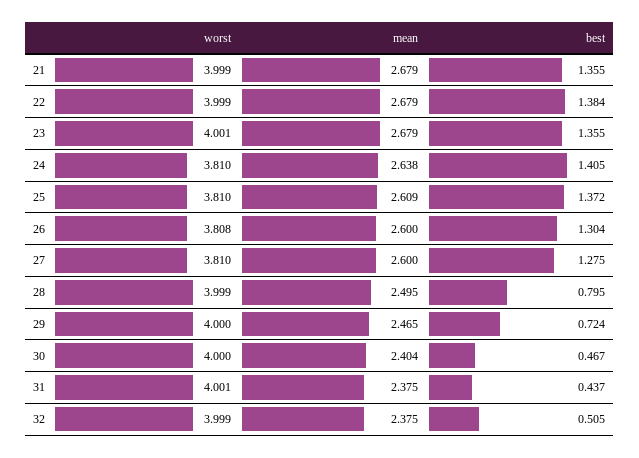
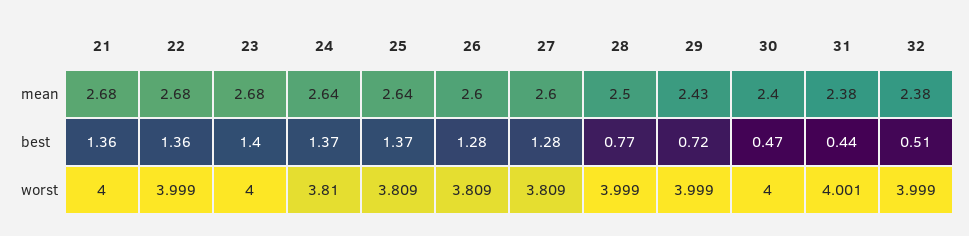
  {
    "worst": {
-     "21": 3.999,
+     "21": 4,
      "22": 3.999,
-     "23": 4.001,
+     "23": 4,
      "24": 3.81,
-     "25": 3.81,
+     "25": 3.809,
-     "26": 3.808,
+     "26": 3.809,
-     "27": 3.81,
+     "27": 3.809,
      "28": 3.999,
-     "29": 4,
+     "29": 3.999,
      "30": 4,
      "31": 4.001,
      "32": 3.999
    },
    "mean": {
      "21": 2.679,
      "22": 2.679,
      "23": 2.679,
      "24": 2.638,
-     "25": 2.609,
+     "25": 2.64,
      "26": 2.6,
      "27": 2.6,
      "28": 2.495,
-     "29": 2.465,
+     "29": 2.43,
      "30": 2.404,
      "31": 2.375,
      "32": 2.375
    },
    "best": {
      "21": 1.355,
-     "22": 1.384,
+     "22": 1.36,
-     "23": 1.355,
+     "23": 1.4,
-     "24": 1.405,
+     "24": 1.37,
      "25": 1.372,
-     "26": 1.304,
+     "26": 1.28,
      "27": 1.275,
-     "28": 0.795,
+     "28": 0.77,
      "29": 0.724,
      "30": 0.467,
      "31": 0.437,
      "32": 0.505
    }
  }

